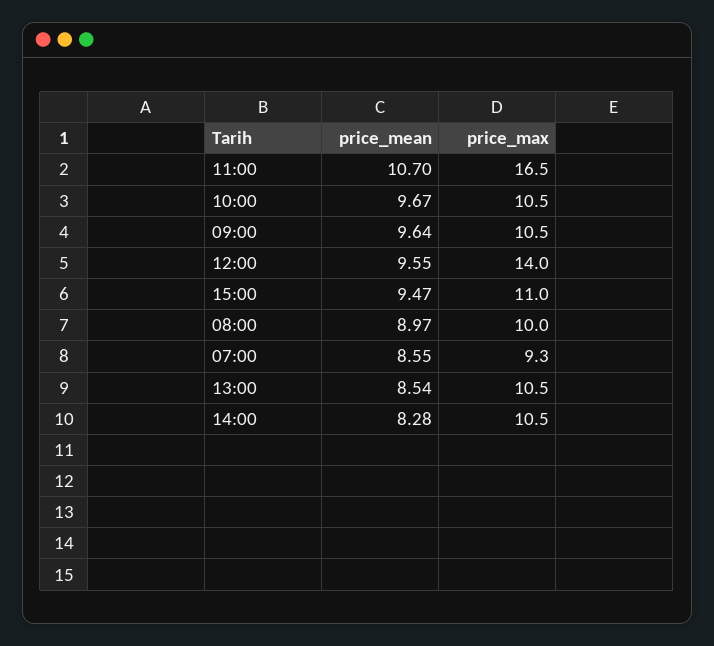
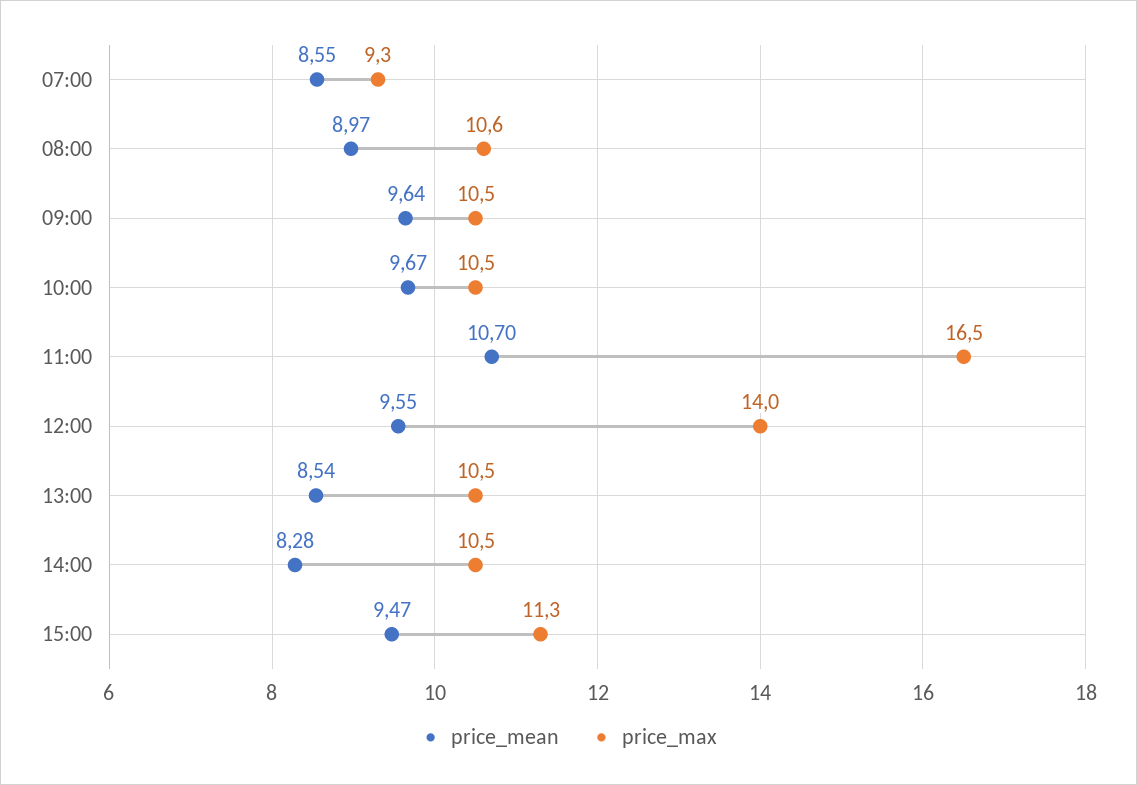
  {
    "price_mean": {
      "11:00": 10.7,
      "10:00": 9.67,
      "09:00": 9.64,
      "12:00": 9.55,
      "15:00": 9.47,
      "08:00": 8.97,
      "07:00": 8.55,
      "13:00": 8.54,
      "14:00": 8.28
    },
    "price_max": {
      "11:00": 16.5,
      "10:00": 10.5,
      "09:00": 10.5,
      "12:00": 14,
-     "15:00": 11,
+     "15:00": 11.3,
-     "08:00": 10,
+     "08:00": 10.6,
      "07:00": 9.3,
      "13:00": 10.5,
      "14:00": 10.5
    }
  }

